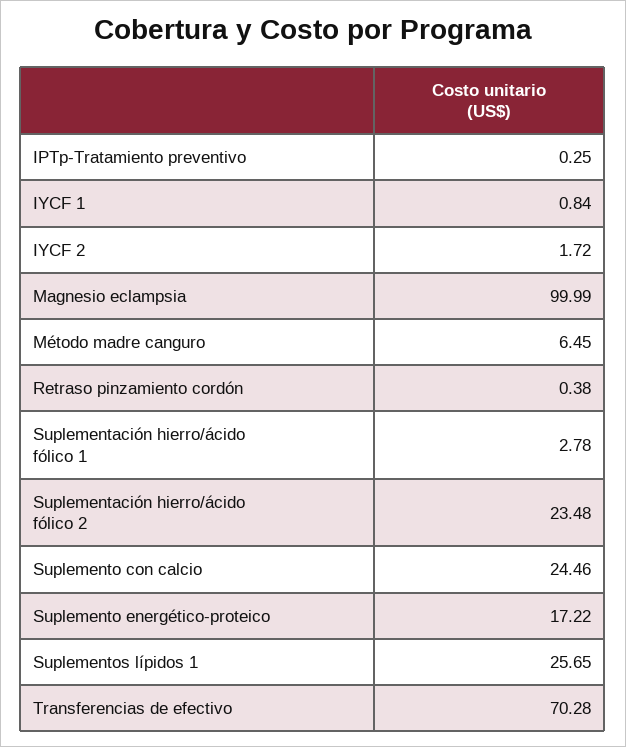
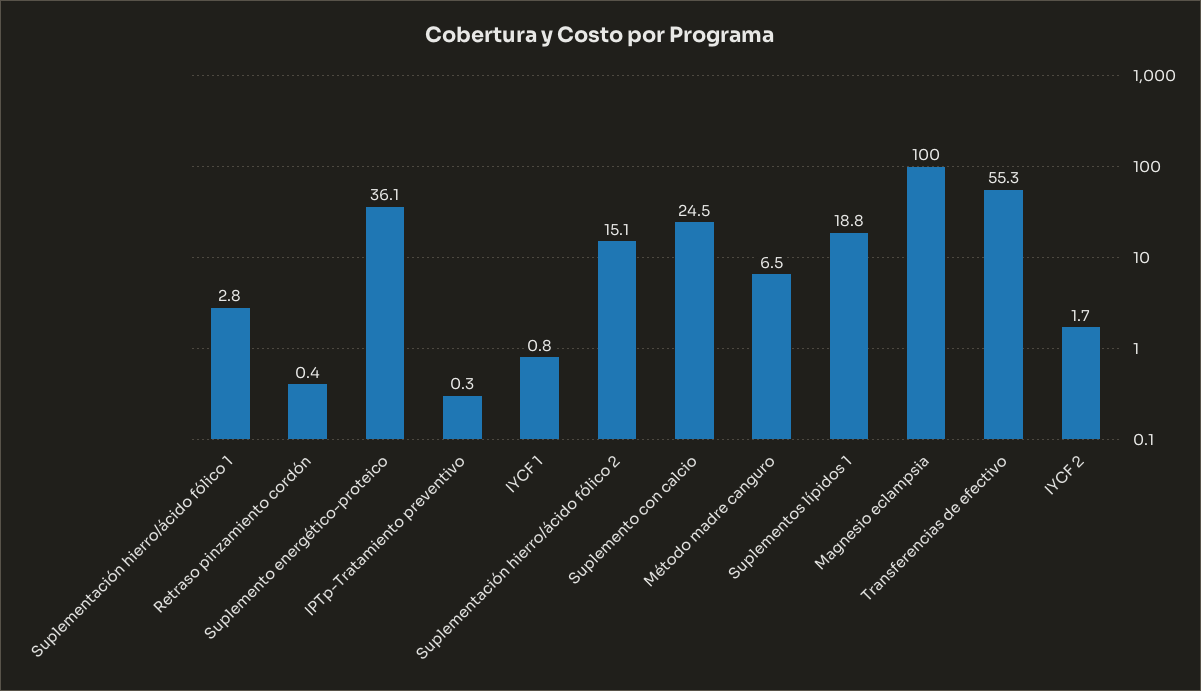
  {
    "IPTp-Tratamiento preventivo": 0.25,
    "IYCF 1": 0.84,
    "IYCF 2": 1.72,
    "Magnesio eclampsia": 99.99,
    "Método madre canguro": 6.45,
    "Retraso pinzamiento cordón": 0.38,
    "Suplementación hierro/ácido fólico 1": 2.78,
-   "Suplementación hierro/ácido fólico 2": 23.48,
+   "Suplementación hierro/ácido fólico 2": 15.1,
    "Suplemento con calcio": 24.46,
-   "Suplemento energético-proteico": 17.22,
+   "Suplemento energético-proteico": 36.1,
-   "Suplementos lípidos 1": 25.65,
+   "Suplementos lípidos 1": 18.8,
-   "Transferencias de efectivo": 70.28
+   "Transferencias de efectivo": 55.3
  }

